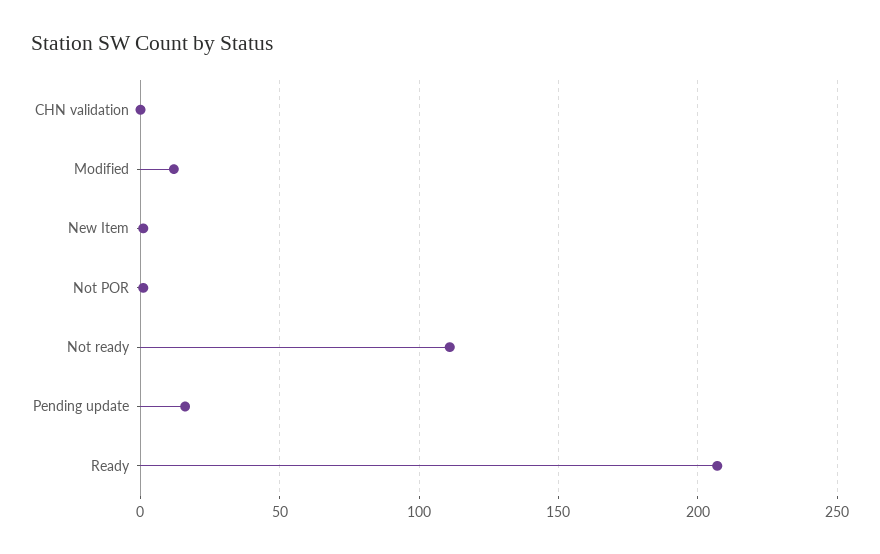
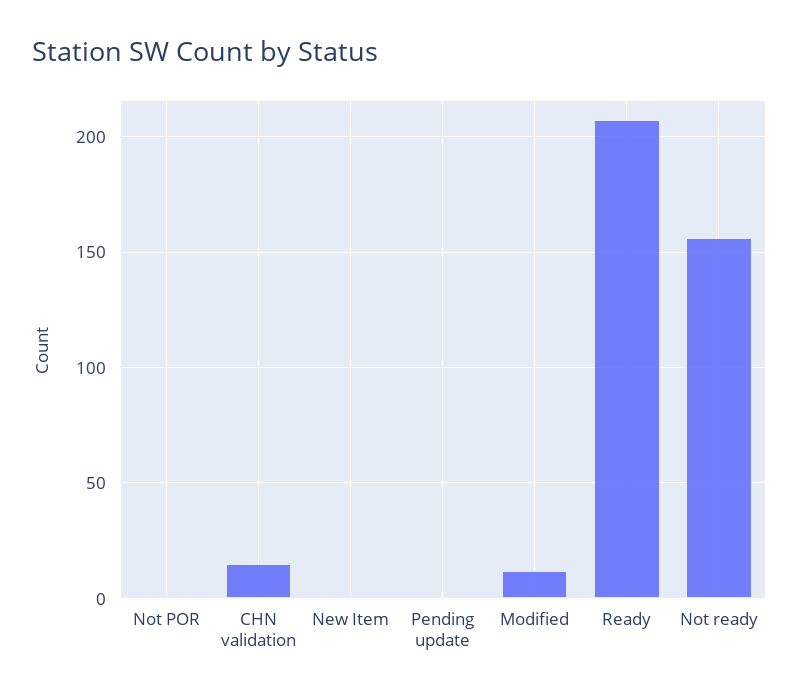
  {
-   "CHN validation": 0,
+   "CHN validation": 15,
    "Modified": 10,
    "New Item": 0,
    "Not POR": 0,
-   "Not ready": 110,
+   "Not ready": 155,
-   "Pending update": 15,
+   "Pending update": 0,
    "Ready": 205
  }

